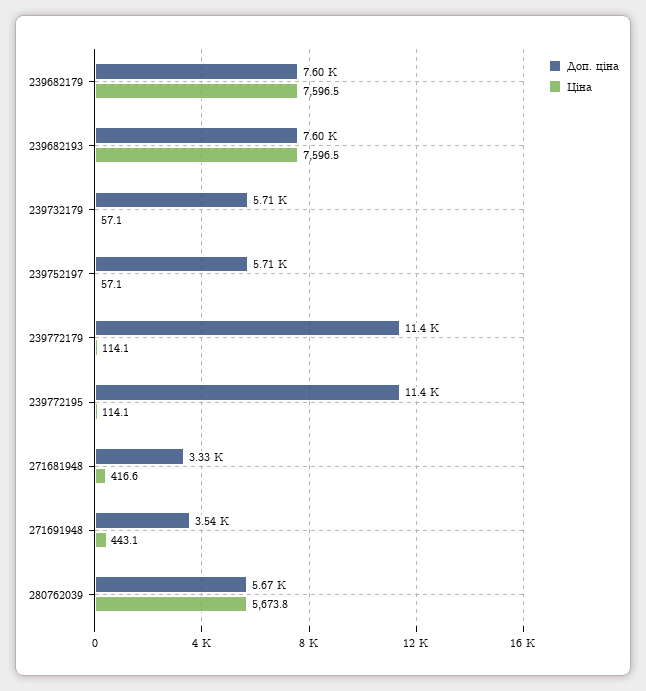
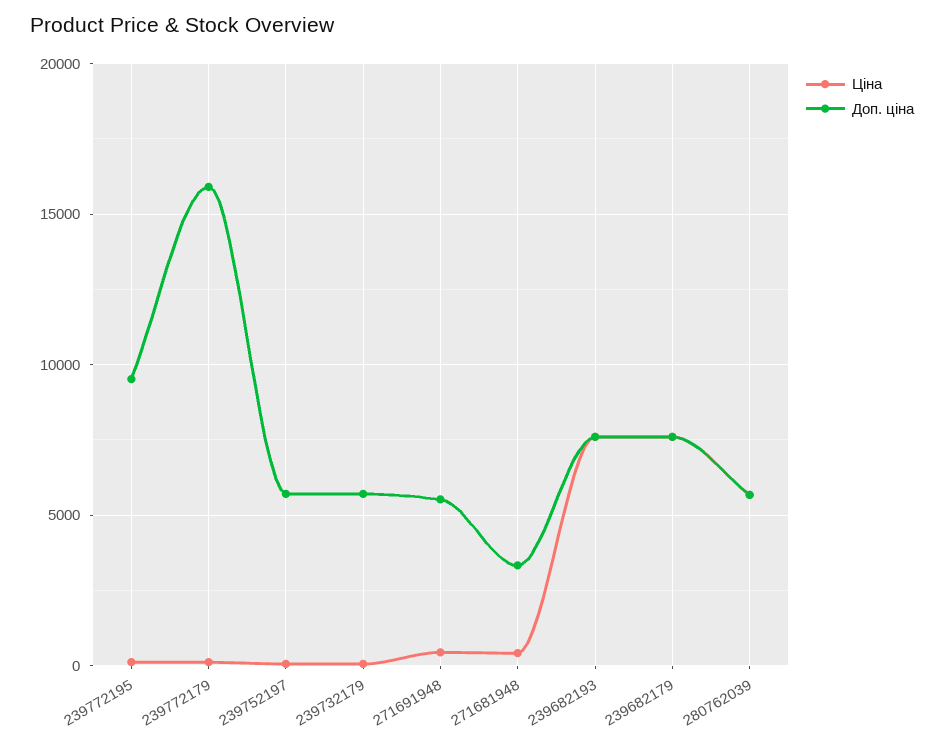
  {
    "Доп. ціна": {
      "239682179": 7600,
      "239682193": 7600,
      "239732179": 5710,
      "239752197": 5710,
-     "239772179": 11400,
+     "239772179": 16000,
-     "239772195": 11400,
+     "239772195": 9500,
      "271681948": 3330,
-     "271691948": 3540,
+     "271691948": 5500,
      "280762039": 5670
    },
    "Ціна": {
      "239682179": 7596.5,
      "239682193": 7596.5,
      "239732179": 57.1,
      "239752197": 57.1,
      "239772179": 114.1,
      "239772195": 114.1,
      "271681948": 416.6,
      "271691948": 443.1,
      "280762039": 5673.8
    }
  }

